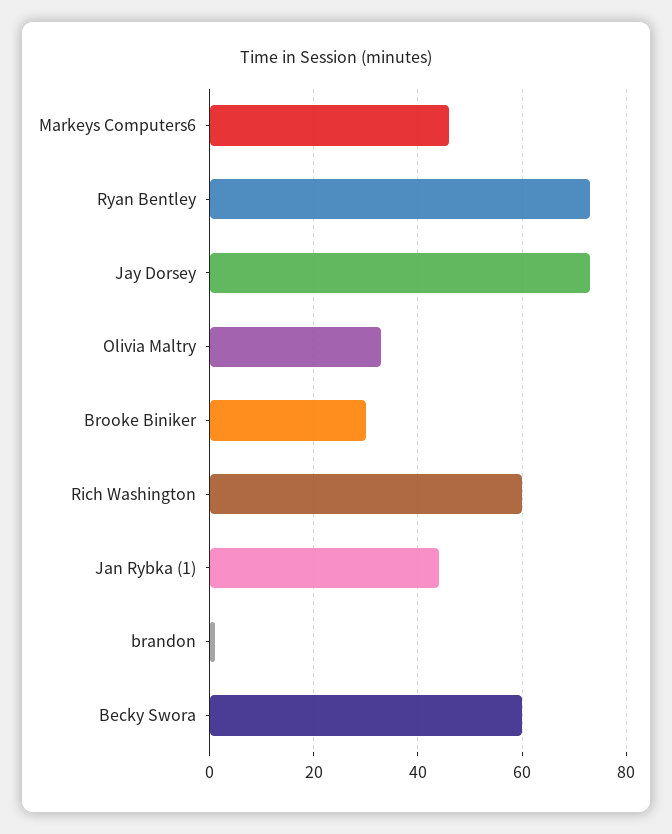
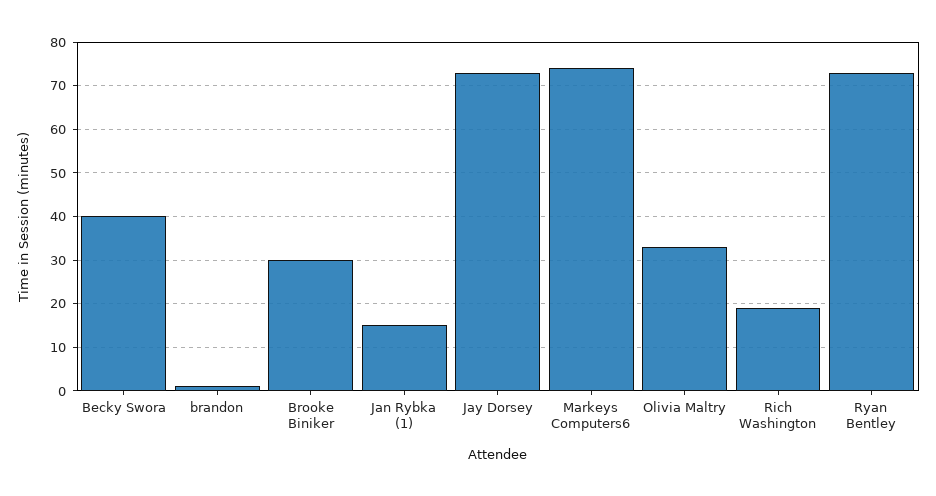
  {
-   "Markeys Computers6": 45,
+   "Markeys Computers6": 75,
    "Ryan Bentley": 75,
    "Jay Dorsey": 75,
    "Olivia Maltry": 35,
    "Brooke Biniker": 30,
-   "Rich Washington": 60,
+   "Rich Washington": 20,
-   "Jan Rybka (1)": 45,
+   "Jan Rybka (1)": 15,
    "brandon": 0,
-   "Becky Swora": 60
+   "Becky Swora": 40
  }

